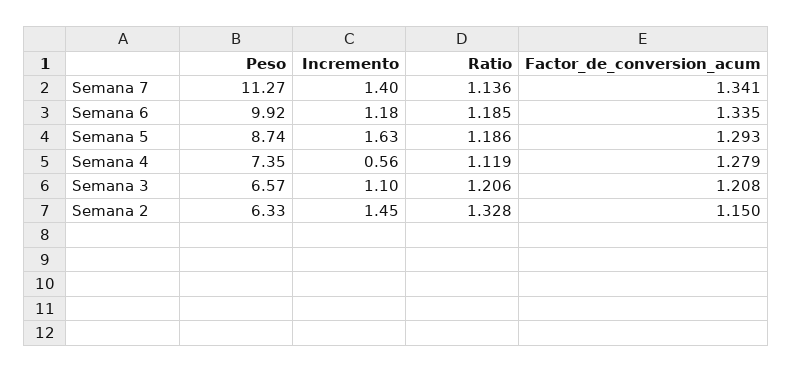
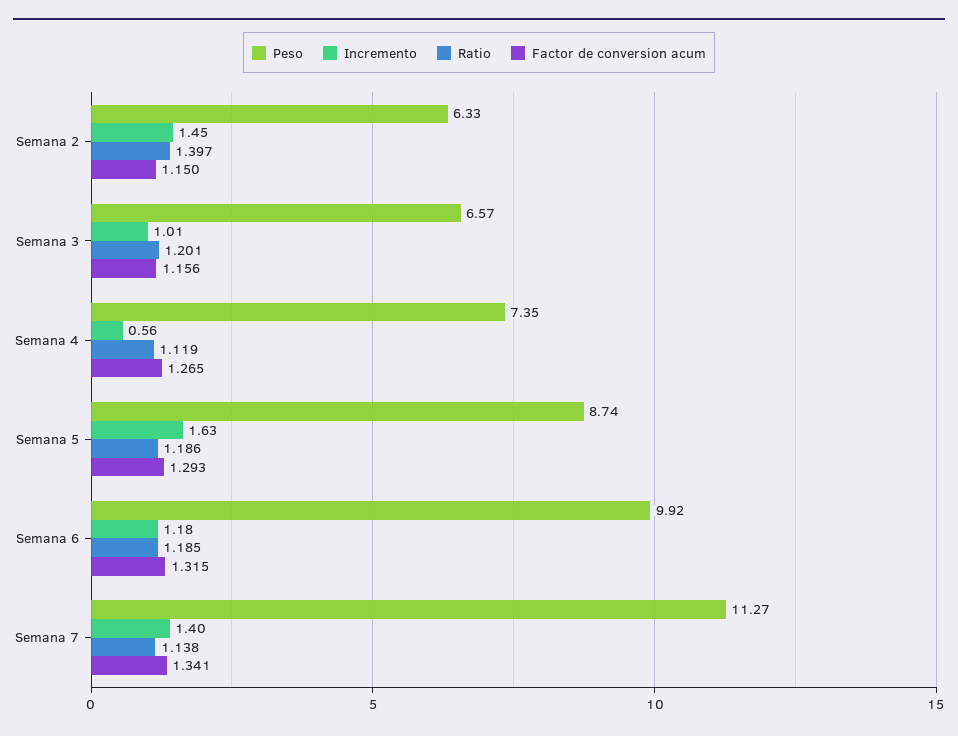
  {
    "Peso": {
      "Semana 7": 11.27,
      "Semana 6": 9.92,
      "Semana 5": 8.74,
      "Semana 4": 7.35,
      "Semana 3": 6.57,
      "Semana 2": 6.33
    },
    "Incremento": {
      "Semana 7": 1.4,
      "Semana 6": 1.18,
      "Semana 5": 1.63,
      "Semana 4": 0.56,
-     "Semana 3": 1.1,
+     "Semana 3": 1.01,
      "Semana 2": 1.45
    },
    "Ratio": {
-     "Semana 7": 1.136,
+     "Semana 7": 1.138,
      "Semana 6": 1.185,
      "Semana 5": 1.186,
      "Semana 4": 1.119,
-     "Semana 3": 1.206,
+     "Semana 3": 1.201,
-     "Semana 2": 1.328
+     "Semana 2": 1.397
    },
    "Factor_de_conversion_acum": {
      "Semana 7": 1.341,
-     "Semana 6": 1.335,
+     "Semana 6": 1.315,
      "Semana 5": 1.293,
-     "Semana 4": 1.279,
+     "Semana 4": 1.265,
-     "Semana 3": 1.208,
+     "Semana 3": 1.156,
      "Semana 2": 1.15
    }
  }

